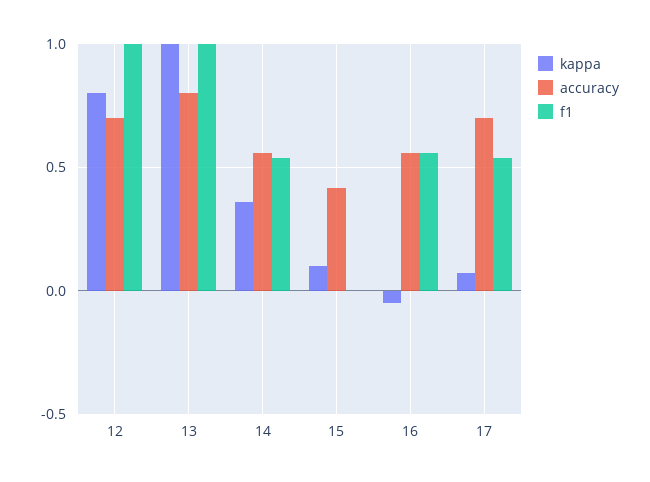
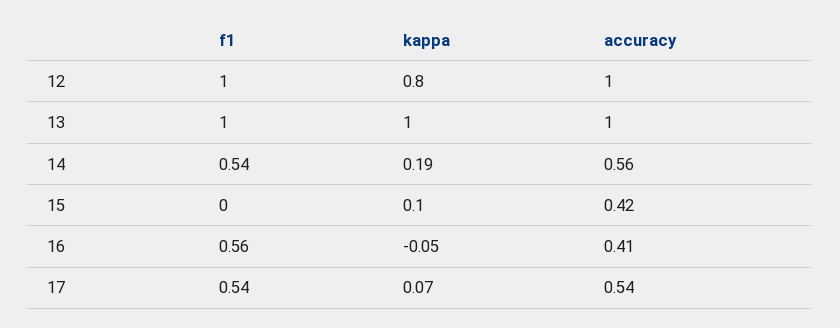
  {
    "kappa": {
      "12": 0.8,
      "13": 1,
-     "14": 0.35,
+     "14": 0.19,
      "15": 0.1,
      "16": -0.05,
      "17": 0.07
    },
    "accuracy": {
-     "12": 0.7,
+     "12": 1,
-     "13": 0.8,
+     "13": 1,
      "14": 0.56,
      "15": 0.42,
-     "16": 0.55,
+     "16": 0.41,
-     "17": 0.7
+     "17": 0.54
    },
    "f1": {
      "12": 1,
      "13": 1,
      "14": 0.54,
      "15": 0,
      "16": 0.56,
      "17": 0.54
    }
  }

